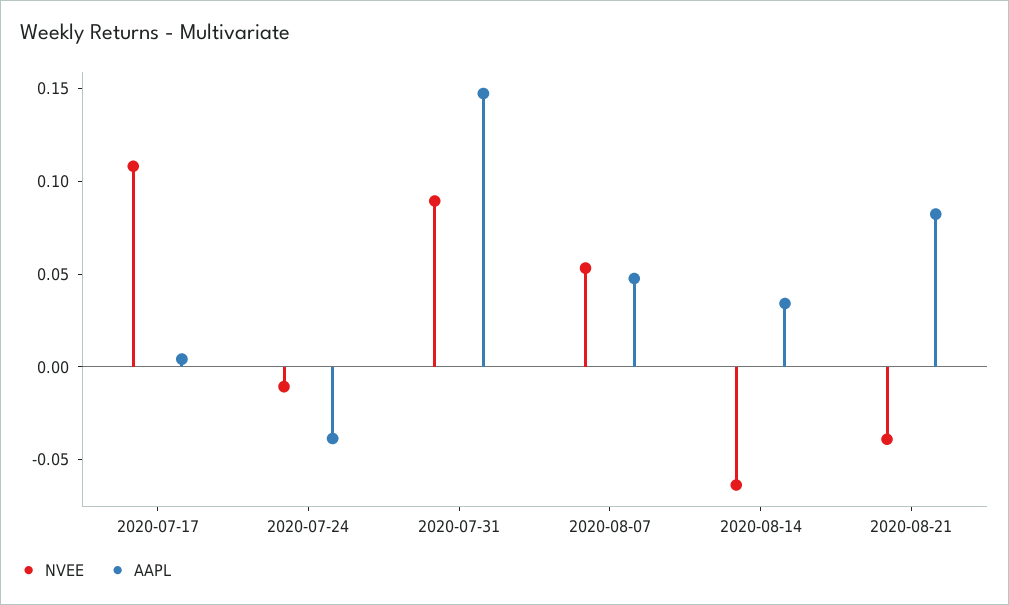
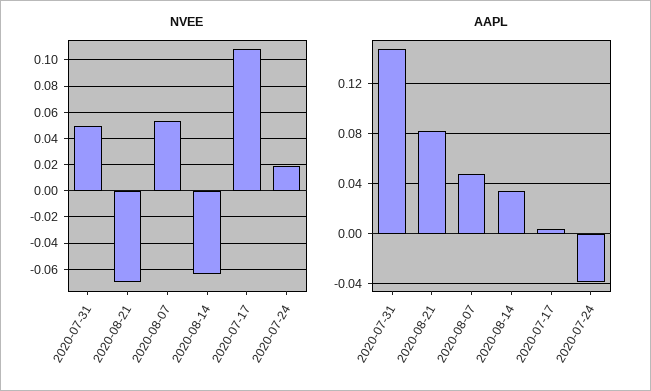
  {
    "NVEE": {
      "2020-07-17": 0.11,
-     "2020-07-24": -0.01,
+     "2020-07-24": 0.02,
-     "2020-07-31": 0.09,
+     "2020-07-31": 0.05,
      "2020-08-07": 0.055,
      "2020-08-14": -0.065,
-     "2020-08-21": -0.04
+     "2020-08-21": -0.07
    },
    "AAPL": {
      "2020-07-17": 0.005,
      "2020-07-24": -0.04,
      "2020-07-31": 0.145,
      "2020-08-07": 0.05,
      "2020-08-14": 0.035,
      "2020-08-21": 0.08
    }
  }

